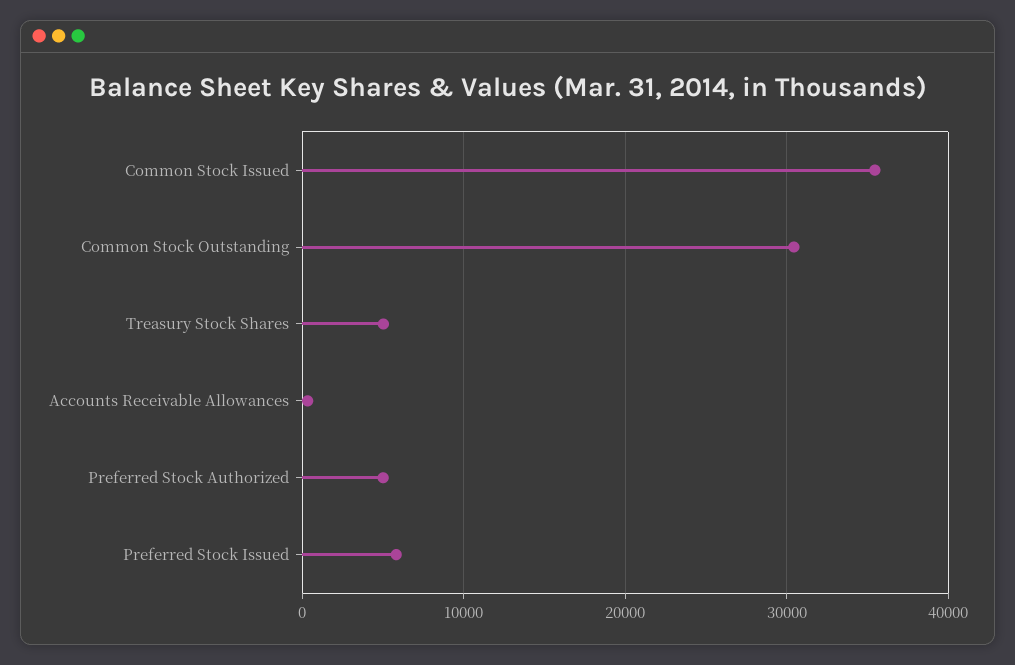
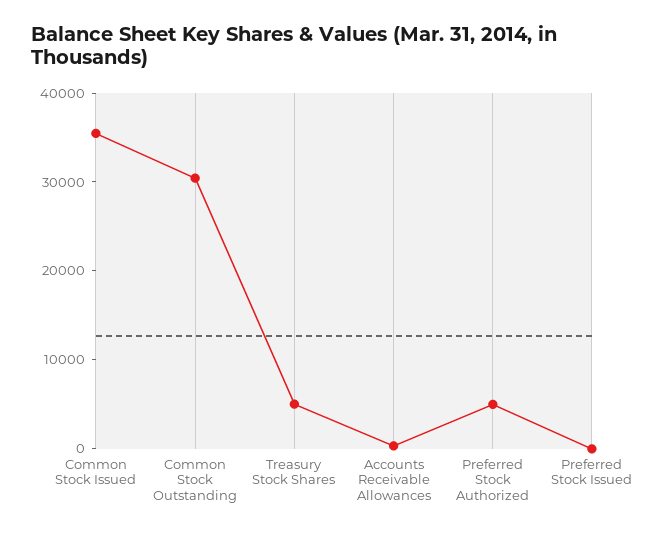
  {
    "Common Stock Issued": 35000,
    "Common Stock Outstanding": 30000,
    "Treasury Stock Shares": 5000,
    "Accounts Receivable Allowances": 0,
    "Preferred Stock Authorized": 5000,
-   "Preferred Stock Issued": 6000
+   "Preferred Stock Issued": 0
  }

